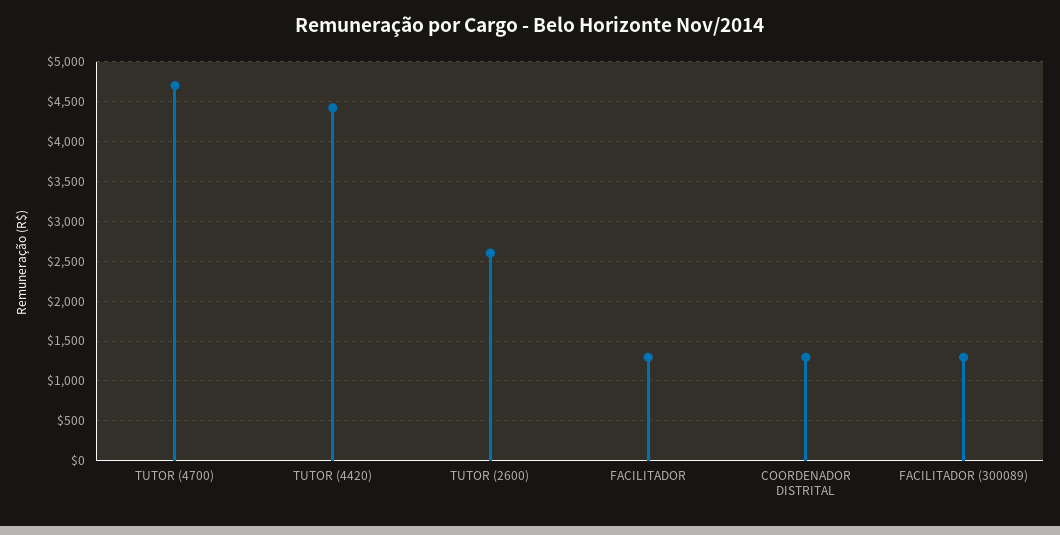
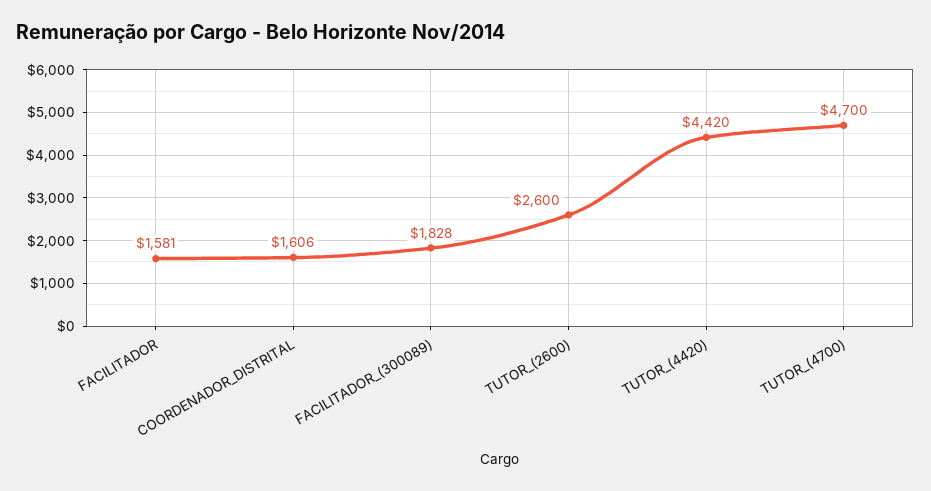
  {
    "TUTOR (4700)": 4700,
    "TUTOR (4420)": 4420,
    "TUTOR (2600)": 2600,
-   "FACILITADOR": 1300,
+   "FACILITADOR": 1581,
-   "COORDENADOR DISTRITAL": 1300,
+   "COORDENADOR DISTRITAL": 1606,
-   "FACILITADOR (300089)": 1300
+   "FACILITADOR (300089)": 1828
  }

